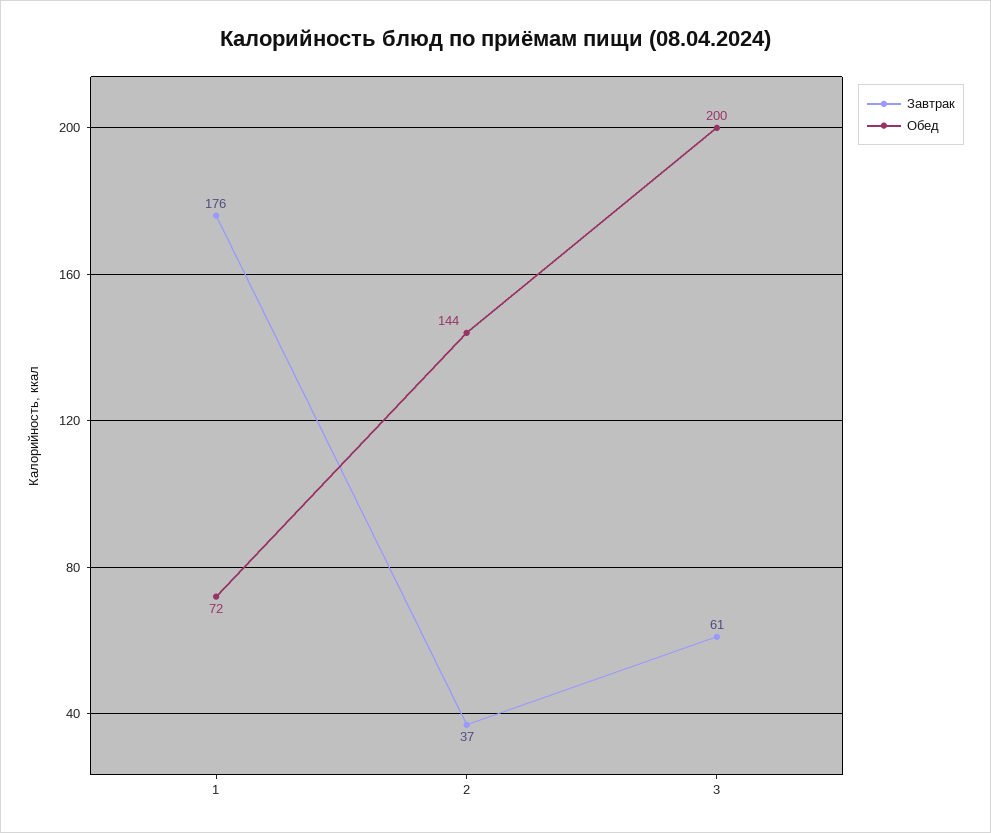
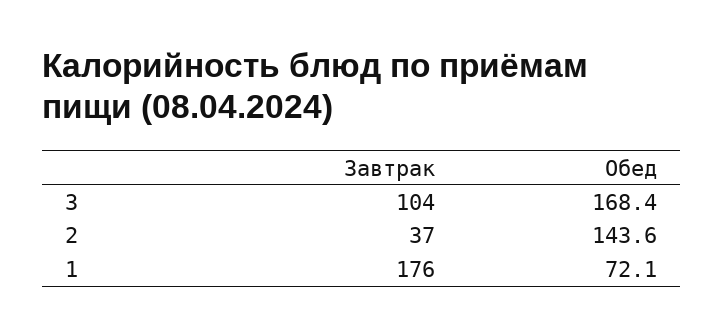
  {
    "Завтрак": {
      "1": 176,
      "2": 37,
-     "3": 61
+     "3": 104
    },
    "Обед": {
      "1": 72.1,
      "2": 143.6,
-     "3": 200
+     "3": 168.4
    }
  }

